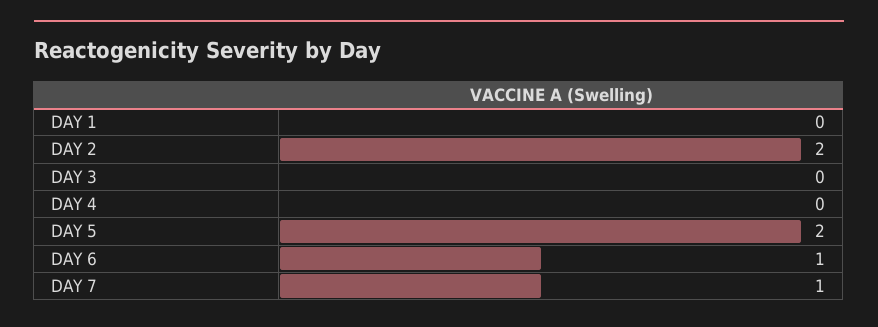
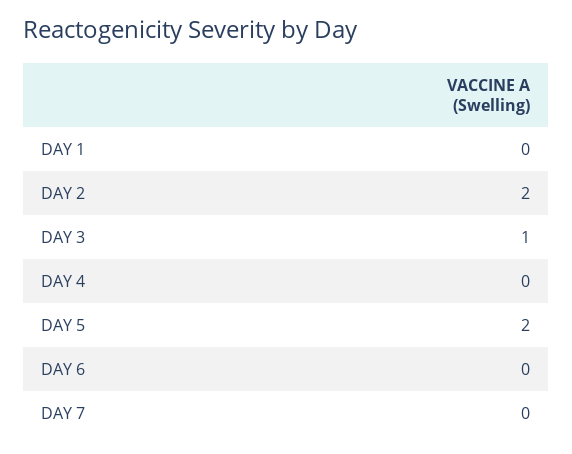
  {
    "DAY 1": 0,
    "DAY 2": 2,
-   "DAY 3": 0,
+   "DAY 3": 1,
    "DAY 4": 0,
    "DAY 5": 2,
-   "DAY 6": 1,
+   "DAY 6": 0,
-   "DAY 7": 1
+   "DAY 7": 0
  }

